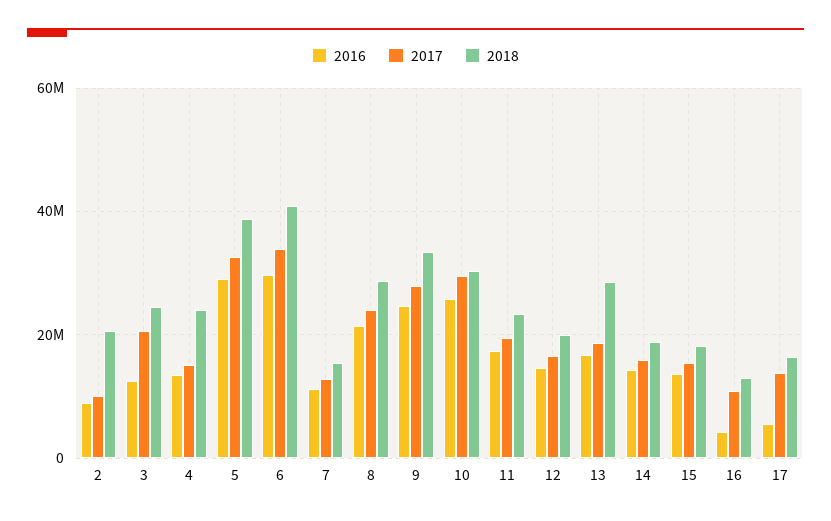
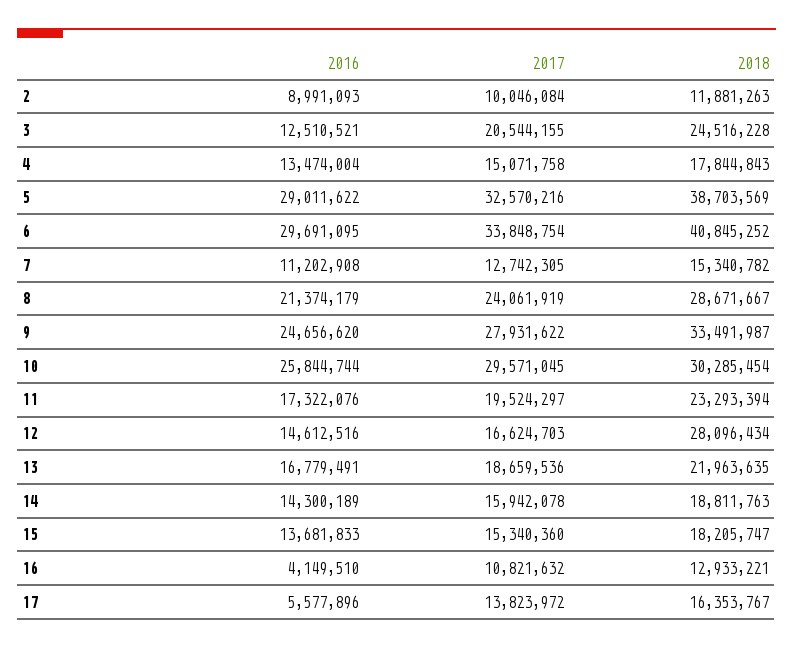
  {
    "2016": {
      "2": 8991093,
      "3": 12510521,
      "4": 13474004,
      "5": 29011622,
      "6": 29691095,
      "7": 11202908,
      "8": 21374179,
      "9": 24656620,
      "10": 25844744,
      "11": 17322076,
      "12": 14612516,
      "13": 16779491,
      "14": 14300189,
      "15": 13681833,
      "16": 4149510,
      "17": 5577896
    },
    "2017": {
      "2": 10046084,
      "3": 20544155,
      "4": 15071758,
      "5": 32570216,
      "6": 33848754,
      "7": 12742305,
      "8": 24061919,
      "9": 27931622,
      "10": 29571045,
      "11": 19524297,
      "12": 16624703,
      "13": 18659536,
      "14": 15942078,
      "15": 15340360,
      "16": 10821632,
      "17": 13823972
    },
    "2018": {
-     "2": 20000000,
+     "2": 11881263,
      "3": 24516228,
-     "4": 24000000,
+     "4": 17844843,
      "5": 38703569,
      "6": 40845252,
      "7": 15340782,
      "8": 28671667,
      "9": 33491987,
      "10": 30285454,
      "11": 23293394,
-     "12": 20000000,
+     "12": 28096434,
-     "13": 28000000,
+     "13": 21963635,
      "14": 18811763,
      "15": 18205747,
      "16": 12933221,
      "17": 16353767
    }
  }

